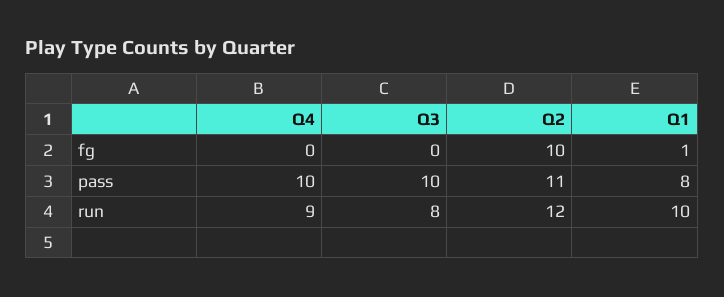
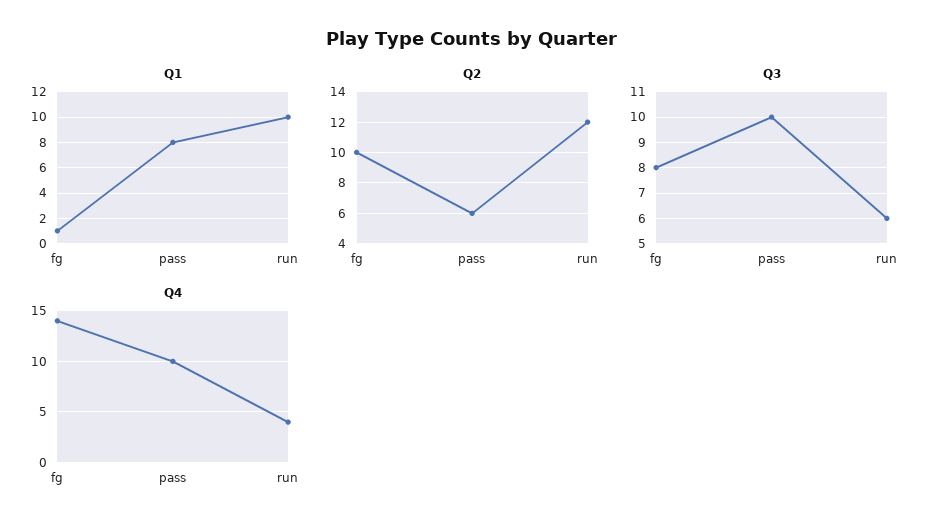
  {
    "Q4": {
-     "fg": 0,
+     "fg": 14,
      "pass": 10,
-     "run": 9
+     "run": 4
    },
    "Q3": {
-     "fg": 0,
+     "fg": 8,
      "pass": 10,
-     "run": 8
+     "run": 6
    },
    "Q2": {
      "fg": 10,
-     "pass": 11,
+     "pass": 6,
      "run": 12
    },
    "Q1": {
      "fg": 1,
      "pass": 8,
      "run": 10
    }
  }

